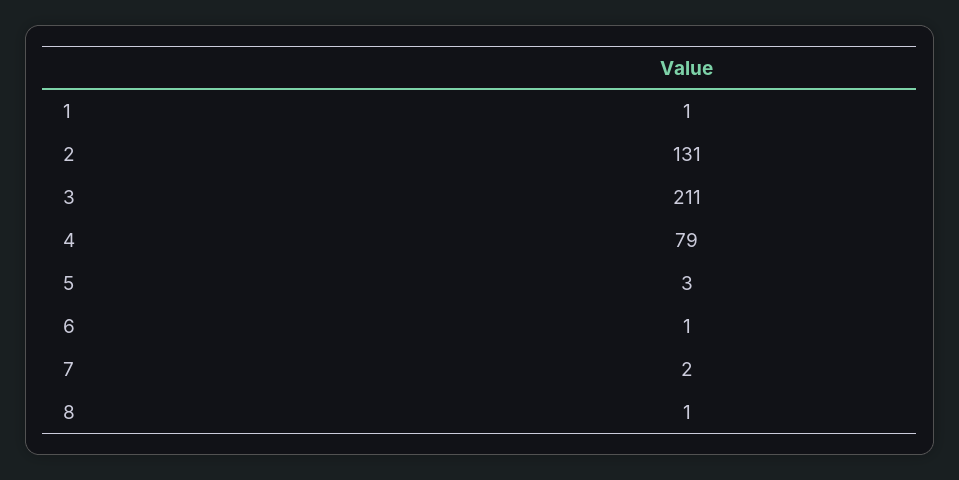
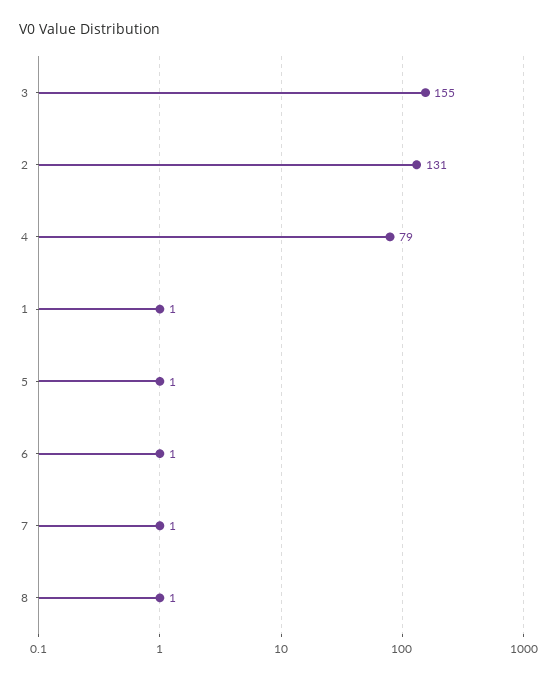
  {
    "1": 1,
    "2": 131,
-   "3": 211,
+   "3": 155,
    "4": 79,
-   "5": 3,
+   "5": 1,
    "6": 1,
-   "7": 2,
+   "7": 1,
    "8": 1
  }

